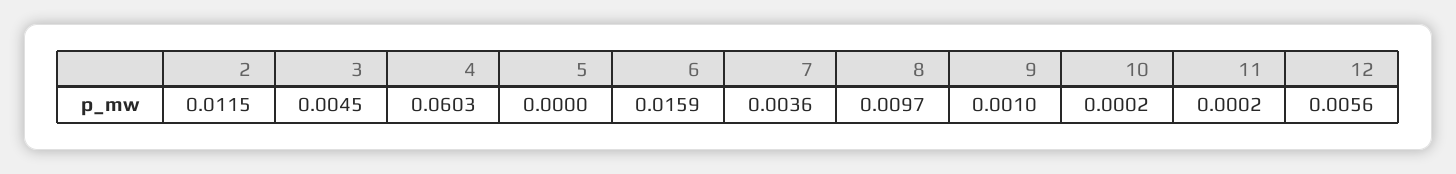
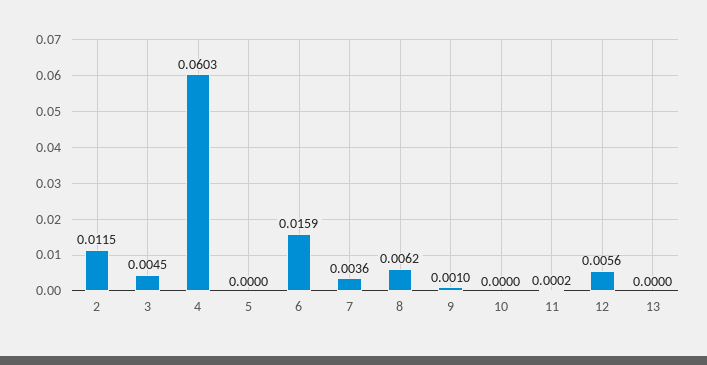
  {
    "2": 0.0115,
    "3": 0.0045,
    "4": 0.0603,
    "5": 0,
    "6": 0.0159,
    "7": 0.0036,
-   "8": 0.0097,
+   "8": 0.0062,
    "9": 0.001,
-   "10": 0.0002,
+   "10": 0,
    "11": 0.0002,
-   "12": 0.0056
+   "12": 0.0056,
+   "13": 0
  }

